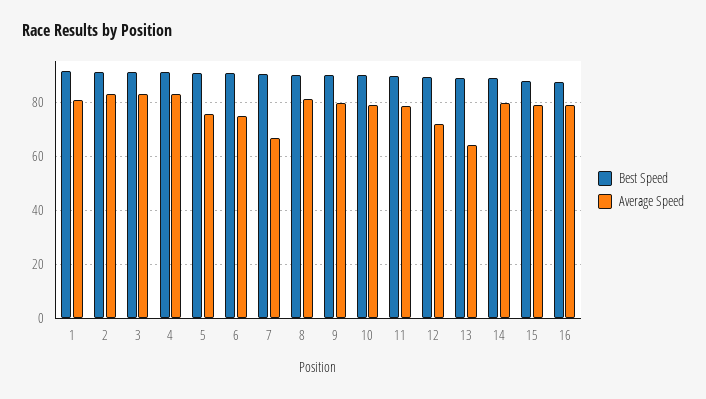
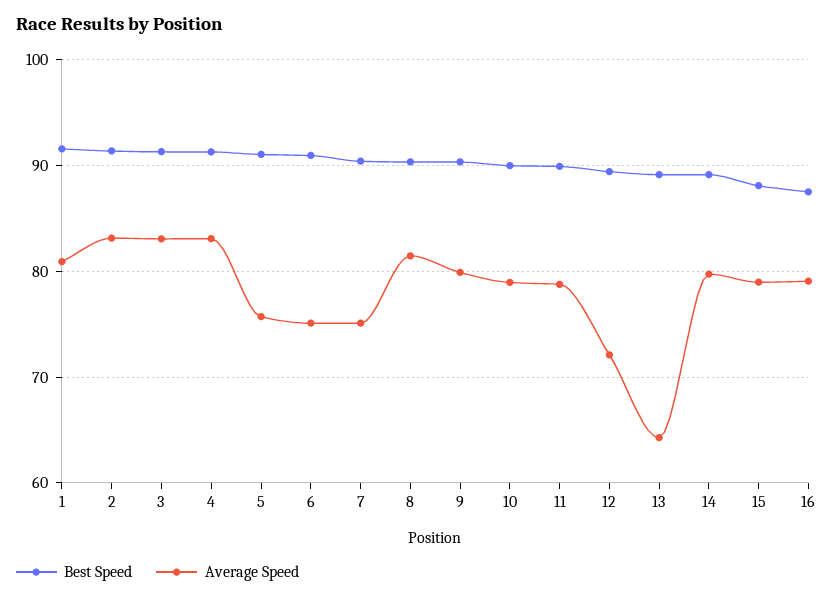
  {
    "Best Speed": {
      "1": 92,
      "2": 91,
      "3": 91,
      "4": 91,
      "5": 91,
      "6": 91,
      "7": 90,
      "8": 90,
      "9": 90,
      "10": 90,
      "11": 90,
      "12": 89,
      "13": 89,
      "14": 89,
      "15": 88,
      "16": 88
    },
    "Average Speed": {
      "1": 81,
      "2": 83,
      "3": 83,
      "4": 83,
      "5": 76,
      "6": 75,
-     "7": 67.5,
+     "7": 75,
      "8": 81,
      "9": 80,
      "10": 79,
      "11": 79,
      "12": 72,
      "13": 64,
      "14": 80,
      "15": 79,
      "16": 79
    }
  }

